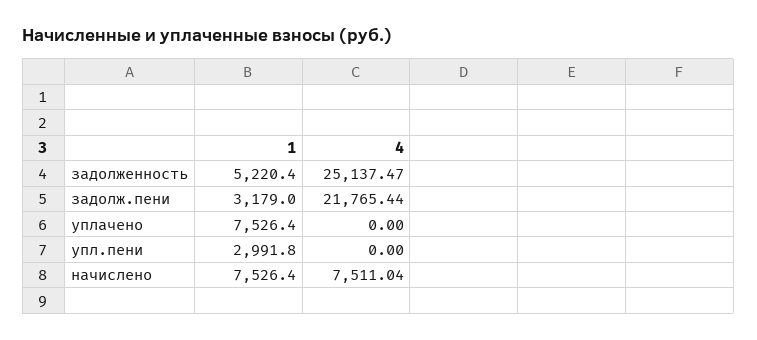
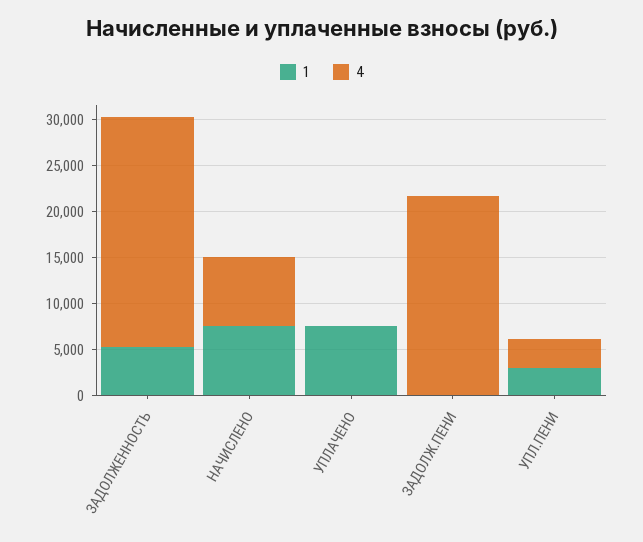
  {
    "1": {
      "задолженность": 5220.4,
-     "задолж.пени": 3179,
+     "задолж.пени": 0,
      "уплачено": 7526.4,
      "упл.пени": 2991.8,
      "начислено": 7526.4
    },
    "4": {
      "задолженность": 25137.47,
      "задолж.пени": 21765.44,
      "уплачено": 0,
-     "упл.пени": 0,
+     "упл.пени": 3000,
      "начислено": 7511.04
    }
  }

